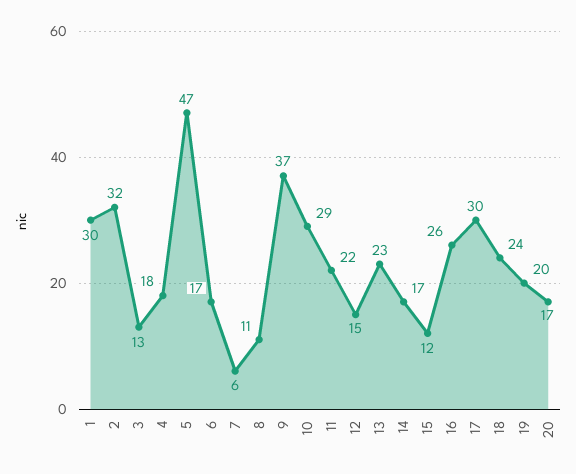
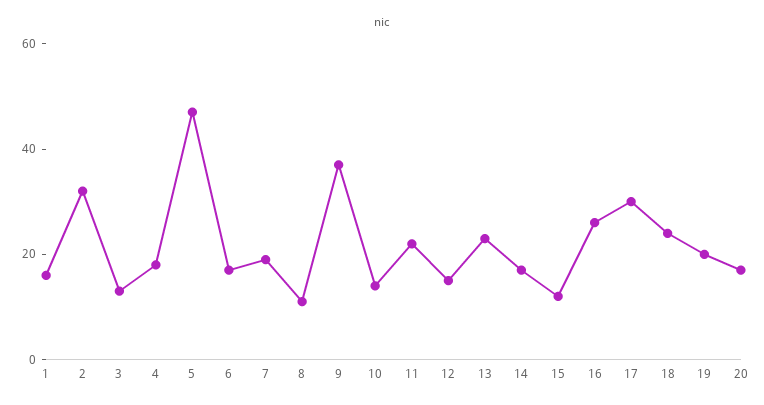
  {
-   "1": 30,
+   "1": 15,
    "2": 32,
    "3": 13,
    "4": 18,
    "5": 47,
    "6": 17,
-   "7": 6,
+   "7": 20,
    "8": 11,
    "9": 37,
-   "10": 29,
+   "10": 15,
    "11": 22,
    "12": 15,
    "13": 23,
    "14": 17,
    "15": 12,
    "16": 26,
    "17": 30,
    "18": 24,
    "19": 20,
    "20": 17
  }

